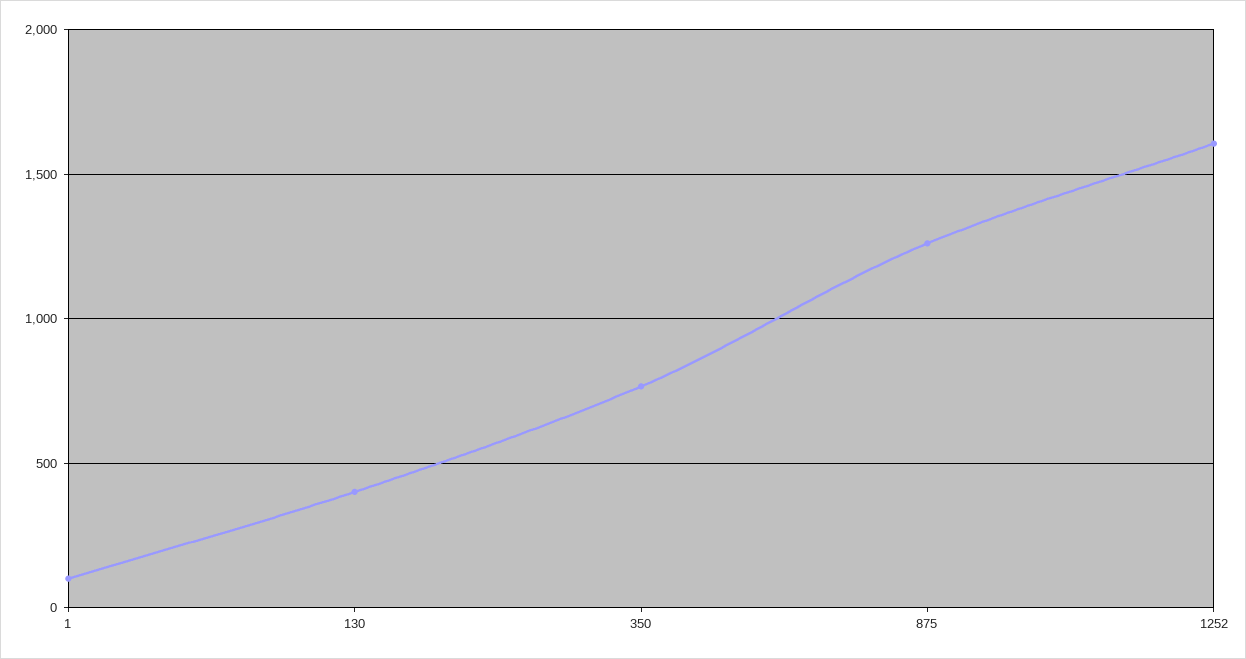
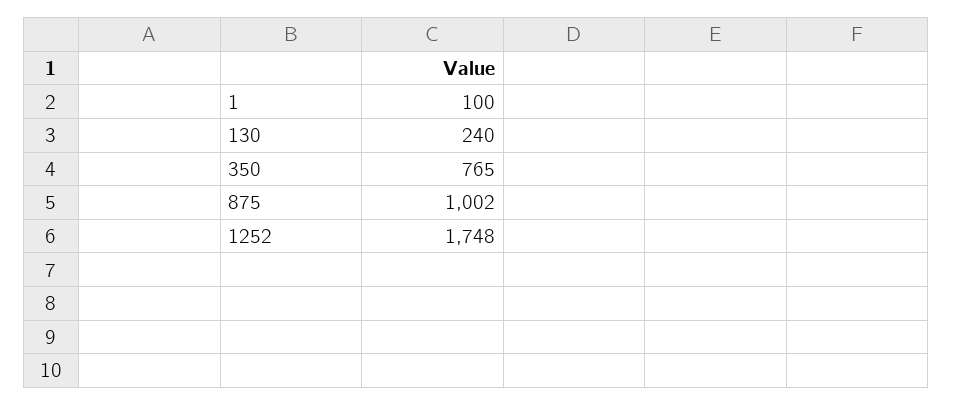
  {
    "1": 100,
-   "130": 400,
+   "130": 240,
    "350": 765,
-   "875": 1250,
+   "875": 1002,
-   "1252": 1600
+   "1252": 1748
  }

